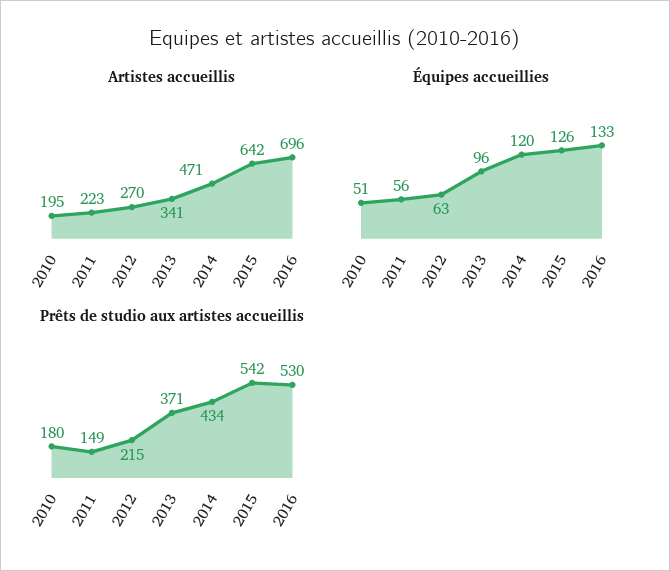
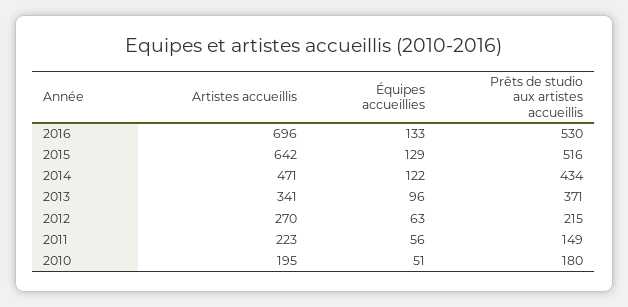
  {
    "Artistes accueillis": {
      "2010": 195,
      "2011": 223,
      "2012": 270,
      "2013": 341,
      "2014": 471,
      "2015": 642,
      "2016": 696
    },
    "Équipes accueillies": {
      "2010": 51,
      "2011": 56,
      "2012": 63,
      "2013": 96,
-     "2014": 120,
+     "2014": 122,
-     "2015": 126,
+     "2015": 129,
      "2016": 133
    },
    "Prêts de studio aux artistes accueillis": {
      "2010": 180,
      "2011": 149,
      "2012": 215,
      "2013": 371,
      "2014": 434,
-     "2015": 542,
+     "2015": 516,
      "2016": 530
    }
  }

